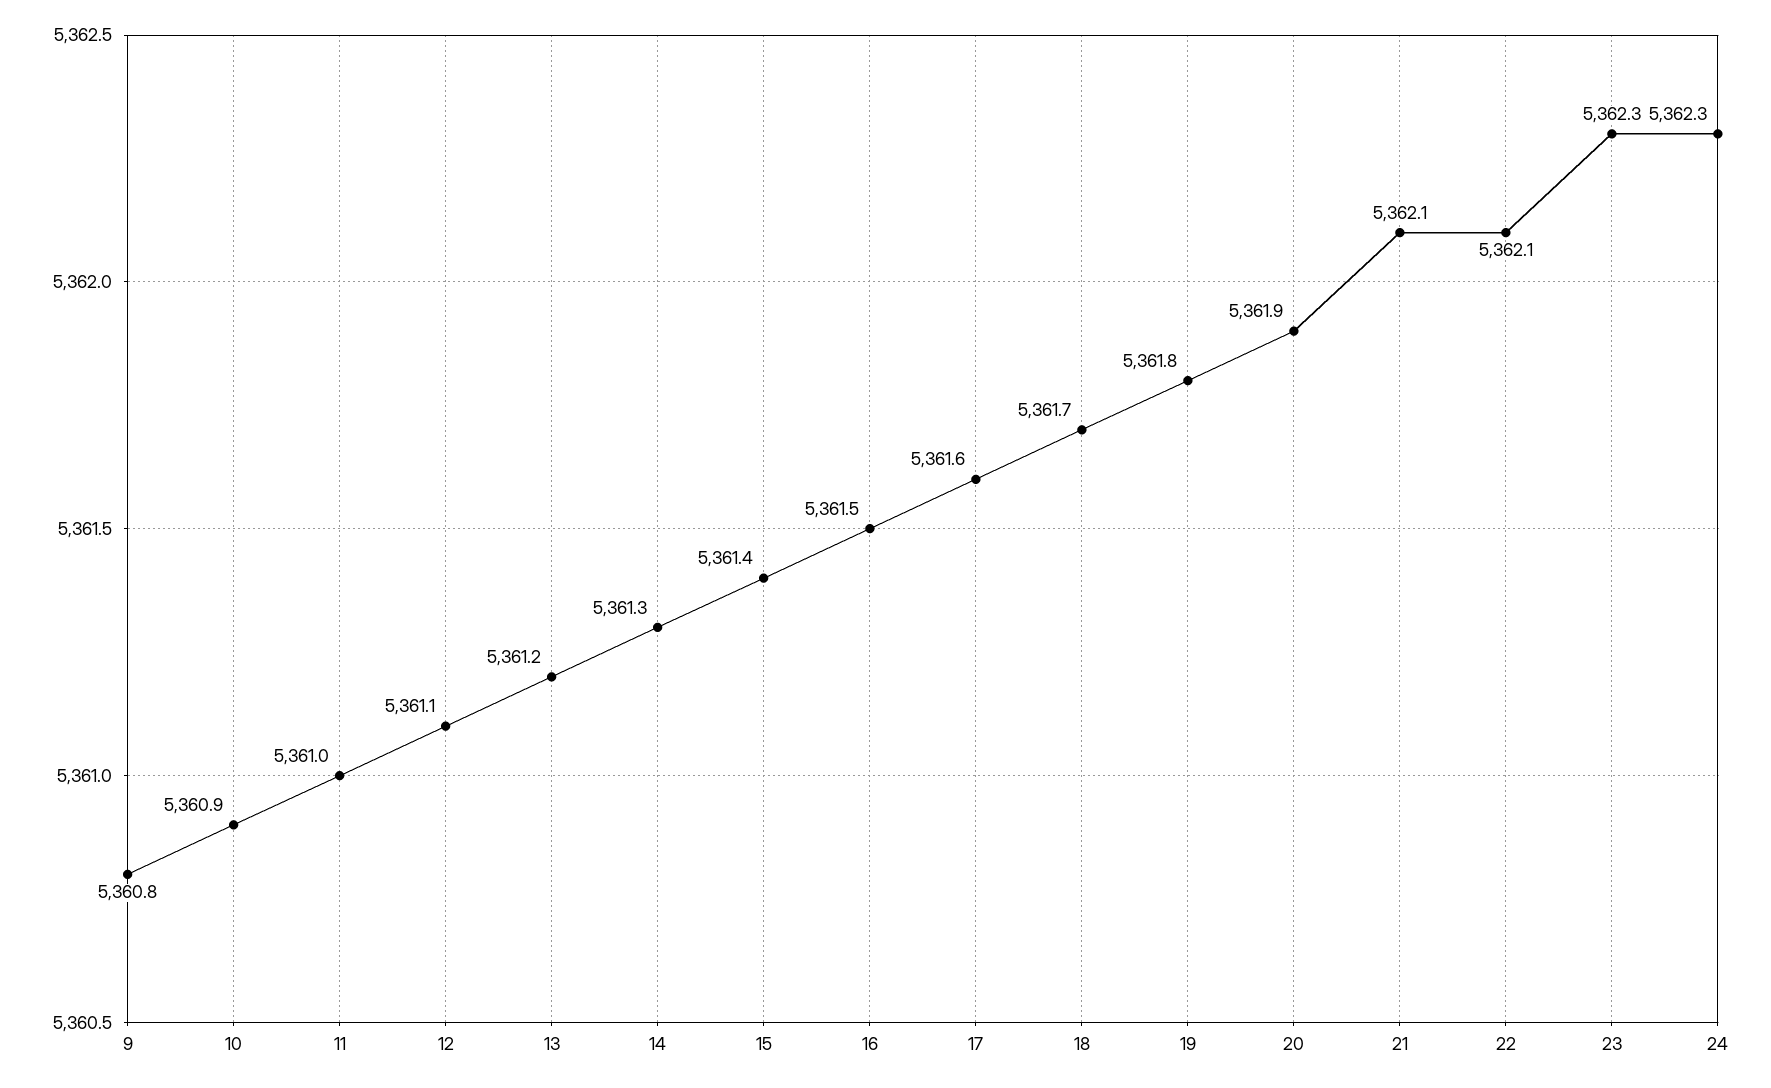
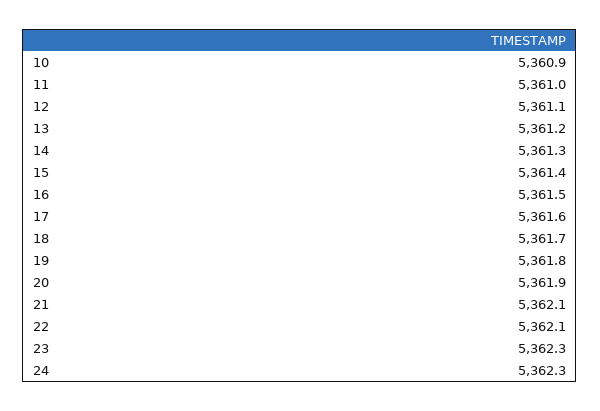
  {
-   "9": 5360.8,
    "10": 5360.9,
    "11": 5361,
    "12": 5361.1,
    "13": 5361.2,
    "14": 5361.3,
    "15": 5361.4,
    "16": 5361.5,
    "17": 5361.6,
    "18": 5361.7,
    "19": 5361.8,
    "20": 5361.9,
    "21": 5362.1,
    "22": 5362.1,
    "23": 5362.3,
    "24": 5362.3
  }

